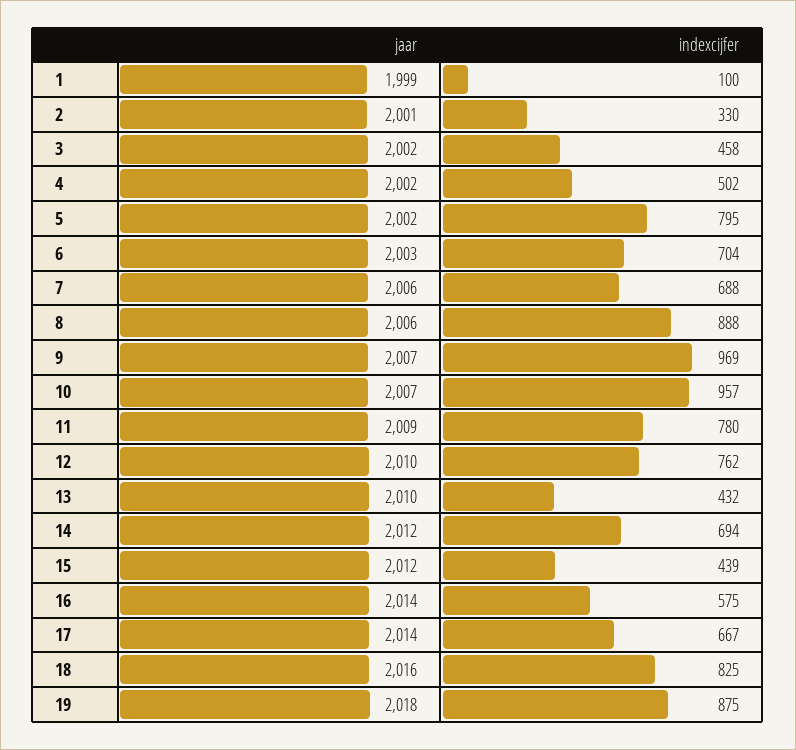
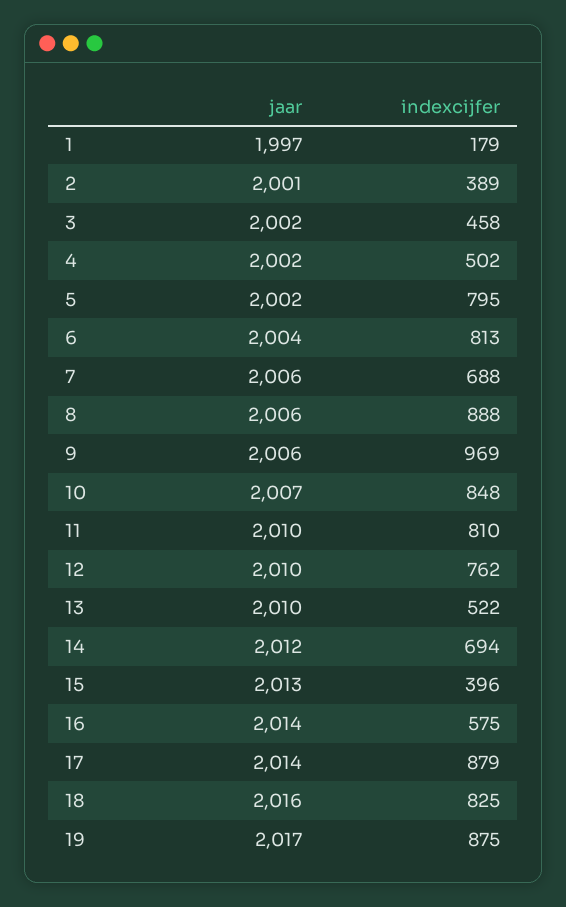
  {
    "jaar": {
-     "1": 1999,
+     "1": 1997,
      "2": 2001,
      "3": 2002,
      "4": 2002,
      "5": 2002,
-     "6": 2003,
+     "6": 2004,
      "7": 2006,
      "8": 2006,
-     "9": 2007,
+     "9": 2006,
      "10": 2007,
-     "11": 2009,
+     "11": 2010,
      "12": 2010,
      "13": 2010,
      "14": 2012,
-     "15": 2012,
+     "15": 2013,
      "16": 2014,
      "17": 2014,
      "18": 2016,
-     "19": 2018
+     "19": 2017
    },
    "indexcijfer": {
-     "1": 100,
+     "1": 179,
-     "2": 330,
+     "2": 389,
      "3": 458,
      "4": 502,
      "5": 795,
-     "6": 704,
+     "6": 813,
      "7": 688,
      "8": 888,
      "9": 969,
-     "10": 957,
+     "10": 848,
-     "11": 780,
+     "11": 810,
      "12": 762,
-     "13": 432,
+     "13": 522,
      "14": 694,
-     "15": 439,
+     "15": 396,
      "16": 575,
-     "17": 667,
+     "17": 879,
      "18": 825,
      "19": 875
    }
  }

